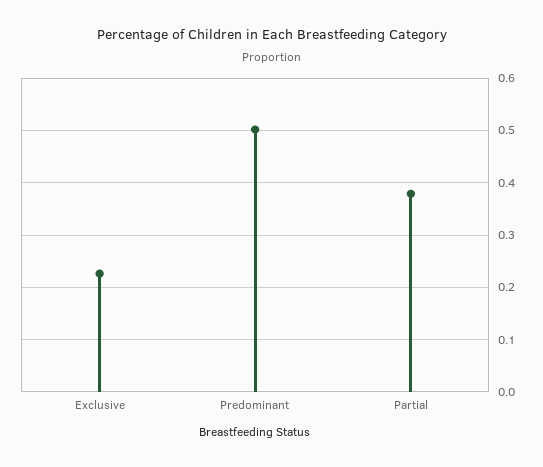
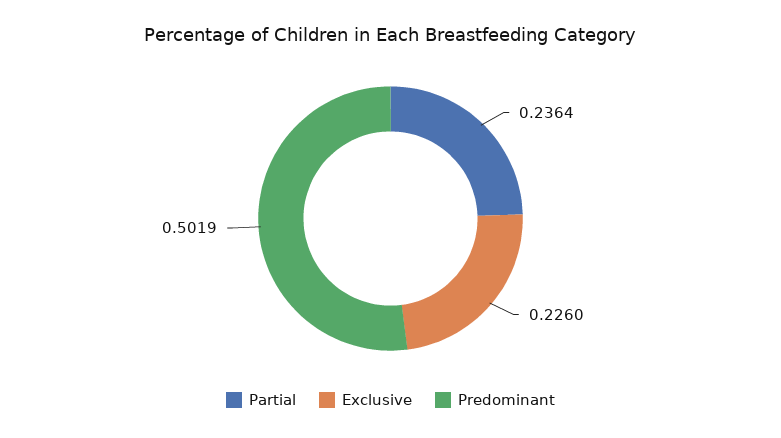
  {
    "Exclusive": 0.226,
    "Predominant": 0.5019,
-   "Partial": 0.38
+   "Partial": 0.2364
  }

